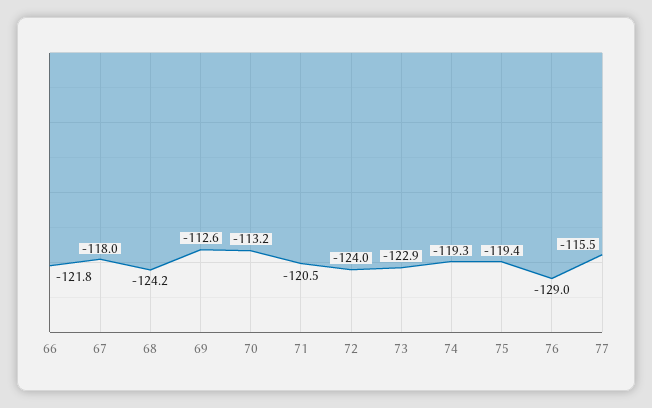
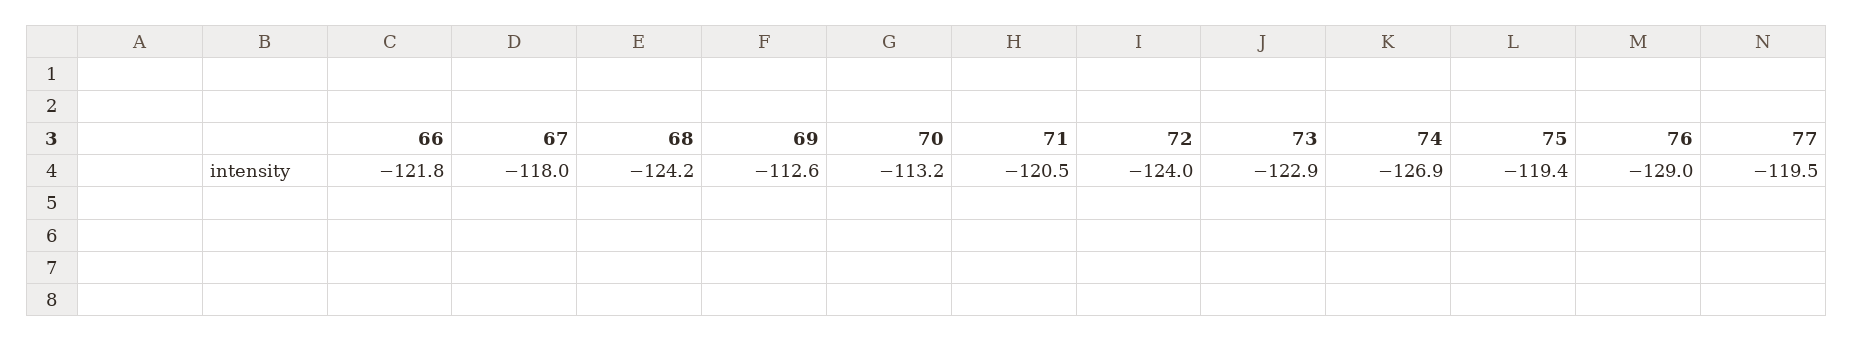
  {
    "66": -121.8,
    "67": -118,
    "68": -124.2,
    "69": -112.6,
    "70": -113.2,
    "71": -120.5,
    "72": -124,
    "73": -122.9,
-   "74": -119.3,
+   "74": -126.9,
    "75": -119.4,
    "76": -129,
-   "77": -115.5
+   "77": -119.5
  }

